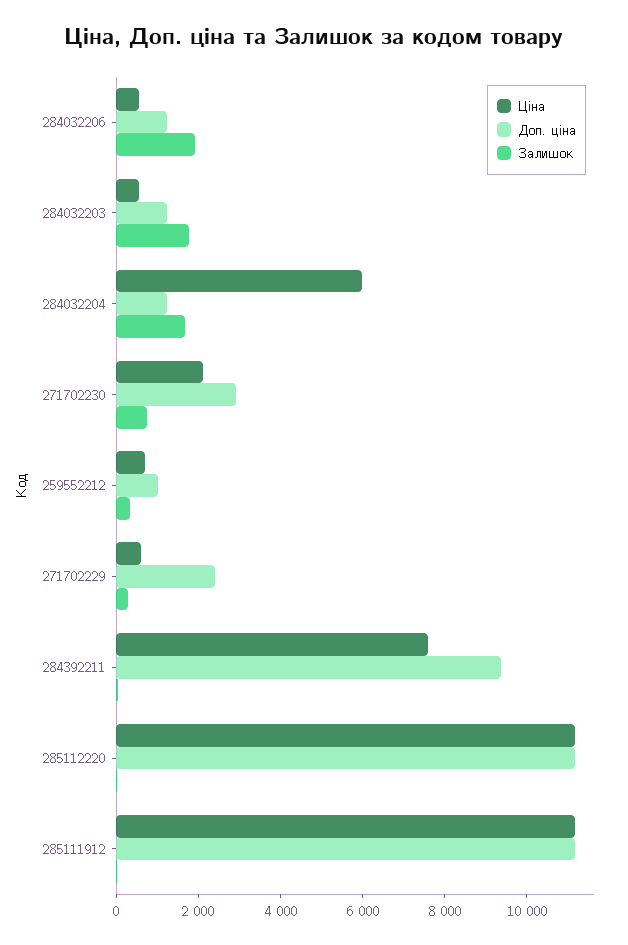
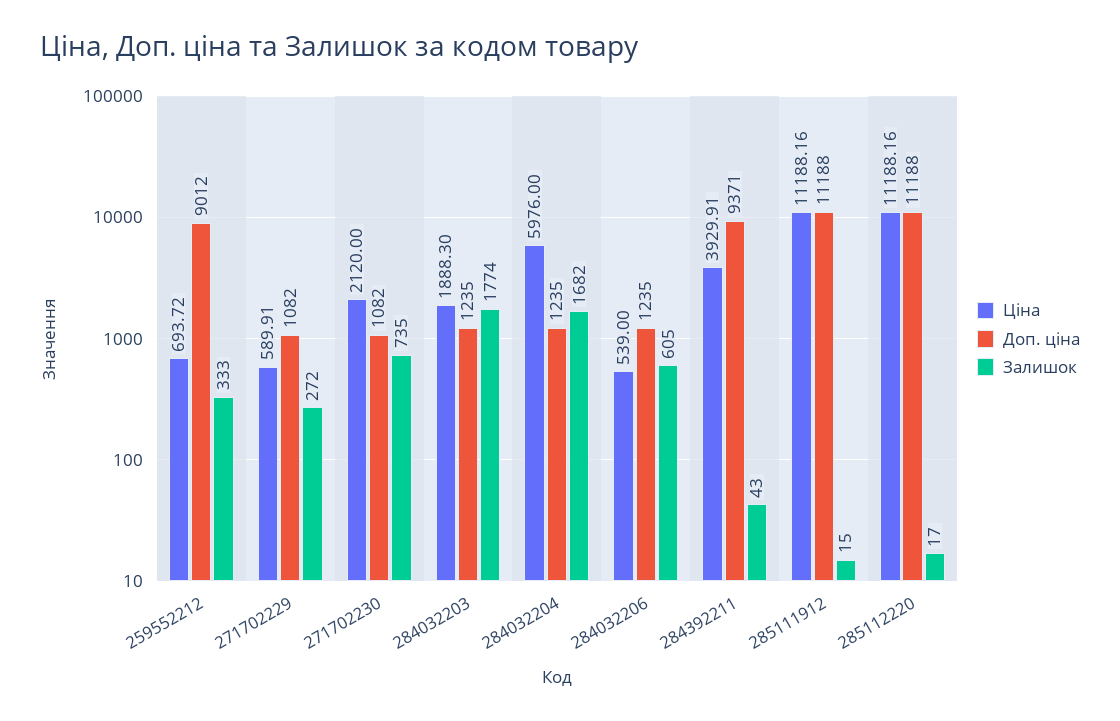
  {
    "Ціна": {
      "284032206": 539,
-     "284032203": 500,
+     "284032203": 1888.3,
      "284032204": 5976,
      "271702230": 2120,
      "259552212": 693.72,
      "271702229": 589.91,
-     "284392211": 7500,
+     "284392211": 3929.91,
      "285112220": 11188.16,
      "285111912": 11188.16
    },
    "Доп. ціна": {
      "284032206": 1235,
      "284032203": 1235,
      "284032204": 1235,
-     "271702230": 3000,
+     "271702230": 1082,
-     "259552212": 1000,
+     "259552212": 9012,
-     "271702229": 2500,
+     "271702229": 1082,
      "284392211": 9371,
      "285112220": 11188,
      "285111912": 11188
    },
    "Залишок": {
-     "284032206": 2000,
+     "284032206": 605,
      "284032203": 1774,
      "284032204": 1682,
      "271702230": 735,
      "259552212": 333,
      "271702229": 272,
      "284392211": 43,
      "285112220": 17,
      "285111912": 15
    }
  }

